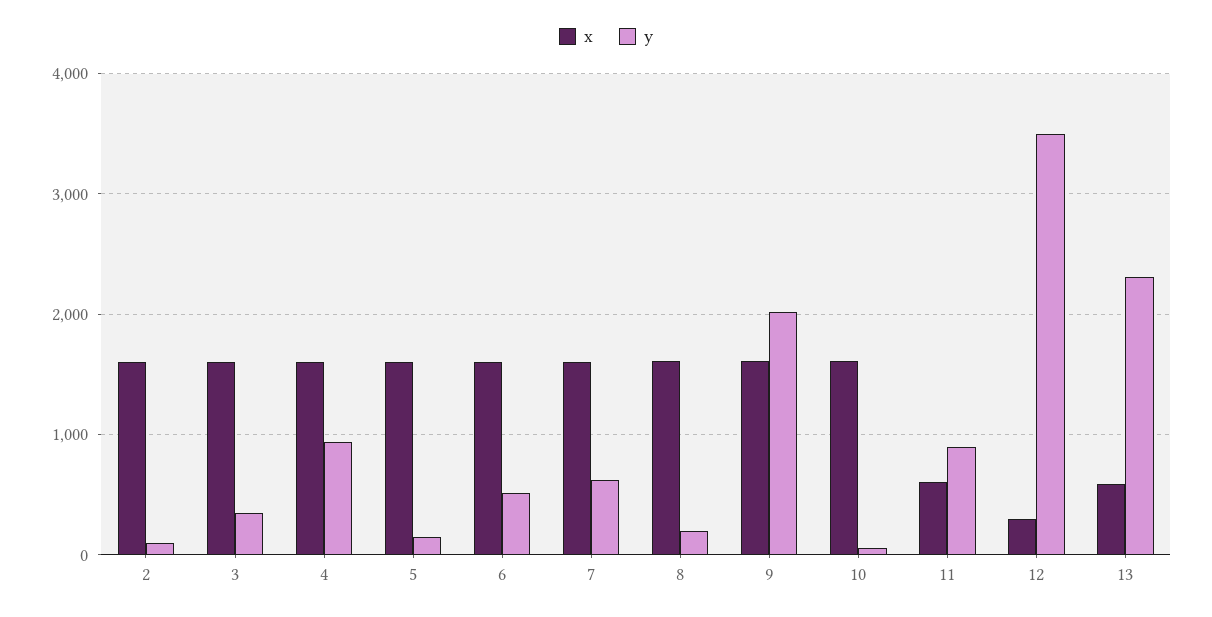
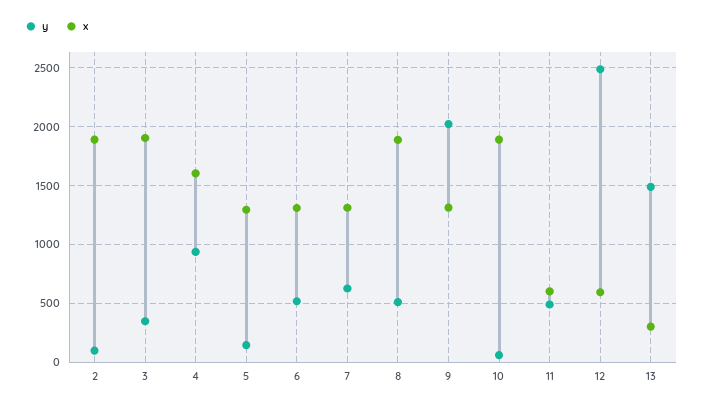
  {
    "x": {
-     "2": 1600,
+     "2": 1900,
-     "3": 1600,
+     "3": 1900,
      "4": 1600,
-     "5": 1600,
+     "5": 1300,
-     "6": 1600,
+     "6": 1300,
-     "7": 1600,
+     "7": 1300,
-     "8": 1600,
+     "8": 1900,
-     "9": 1600,
+     "9": 1300,
-     "10": 1600,
+     "10": 1900,
      "11": 600,
-     "12": 300,
+     "12": 600,
-     "13": 600
+     "13": 300
    },
    "y": {
      "2": 100,
      "3": 300,
      "4": 900,
      "5": 100,
      "6": 500,
      "7": 600,
-     "8": 200,
+     "8": 500,
      "9": 2000,
      "10": 100,
-     "11": 900,
+     "11": 500,
-     "12": 3500,
+     "12": 2500,
-     "13": 2300
+     "13": 1500
    }
  }

